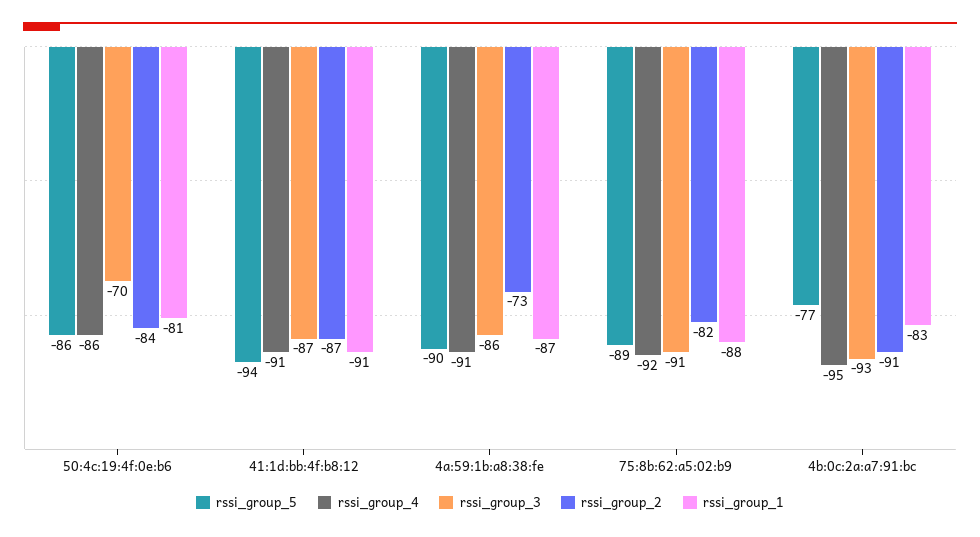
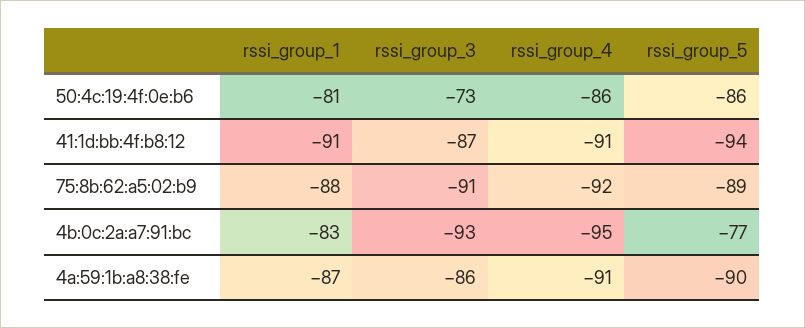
  {
    "rssi_group_5": {
      "50:4c:19:4f:0e:b6": -86,
      "41:1d:bb:4f:b8:12": -94,
      "4a:59:1b:a8:38:fe": -90,
      "75:8b:62:a5:02:b9": -89,
      "4b:0c:2a:a7:91:bc": -77
    },
    "rssi_group_4": {
      "50:4c:19:4f:0e:b6": -86,
      "41:1d:bb:4f:b8:12": -91,
      "4a:59:1b:a8:38:fe": -91,
      "75:8b:62:a5:02:b9": -92,
      "4b:0c:2a:a7:91:bc": -95
    },
    "rssi_group_3": {
-     "50:4c:19:4f:0e:b6": -70,
+     "50:4c:19:4f:0e:b6": -73,
      "41:1d:bb:4f:b8:12": -87,
      "4a:59:1b:a8:38:fe": -86,
      "75:8b:62:a5:02:b9": -91,
      "4b:0c:2a:a7:91:bc": -93
    },
-   "rssi_group_2": {
-     "50:4c:19:4f:0e:b6": -84,
-     "41:1d:bb:4f:b8:12": -87,
-     "4a:59:1b:a8:38:fe": -73,
-     "75:8b:62:a5:02:b9": -82,
-     "4b:0c:2a:a7:91:bc": -91
-   },
    "rssi_group_1": {
      "50:4c:19:4f:0e:b6": -81,
      "41:1d:bb:4f:b8:12": -91,
      "4a:59:1b:a8:38:fe": -87,
      "75:8b:62:a5:02:b9": -88,
      "4b:0c:2a:a7:91:bc": -83
    }
  }

